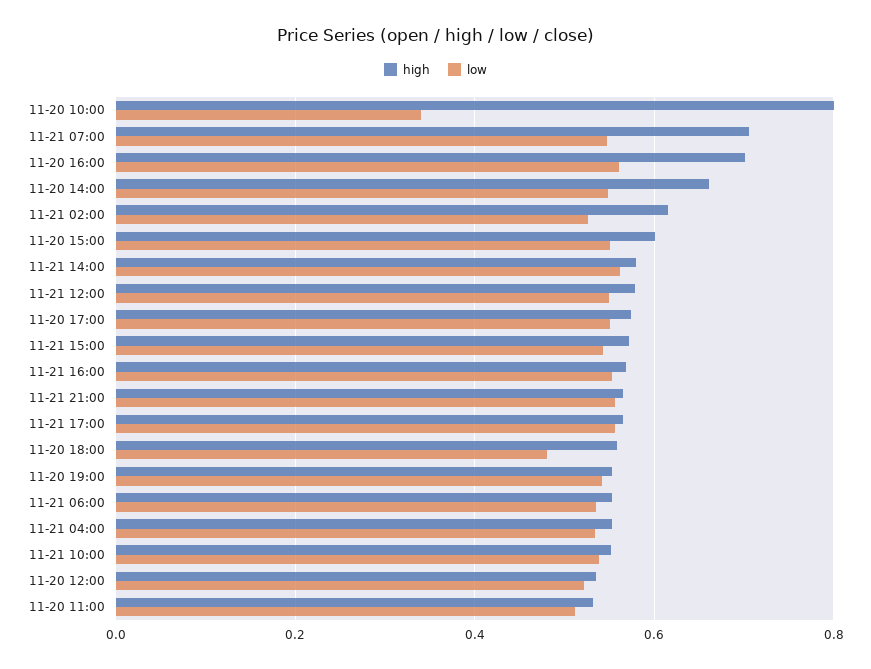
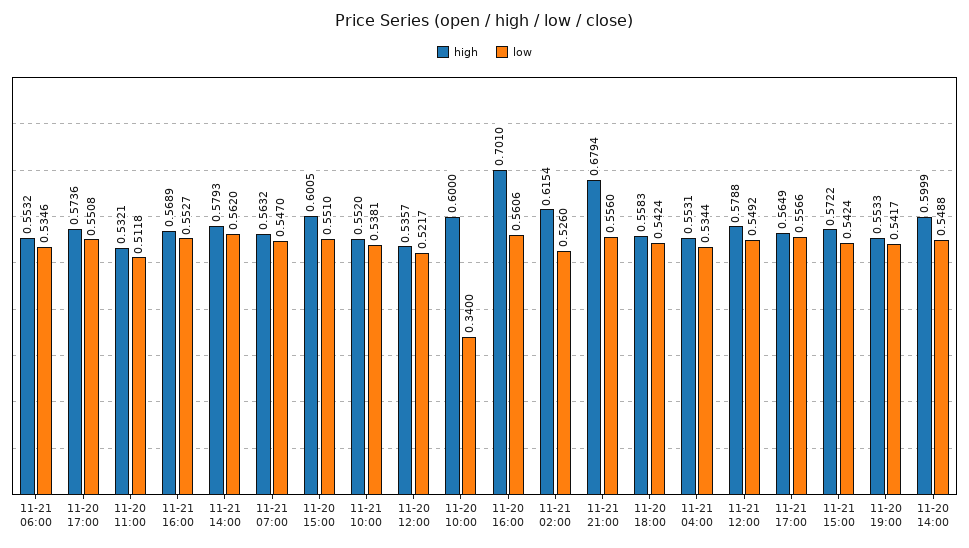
  {
    "high": {
-     "11-20 10:00": 0.8,
+     "11-20 10:00": 0.6,
-     "11-21 07:00": 0.7,
+     "11-21 07:00": 0.5632,
      "11-20 16:00": 0.701,
-     "11-20 14:00": 0.66,
+     "11-20 14:00": 0.5999,
      "11-21 02:00": 0.6154,
      "11-20 15:00": 0.6005,
      "11-21 14:00": 0.5793,
      "11-21 12:00": 0.5788,
      "11-20 17:00": 0.5736,
      "11-21 15:00": 0.5722,
      "11-21 16:00": 0.5689,
-     "11-21 21:00": 0.56,
+     "11-21 21:00": 0.6794,
      "11-21 17:00": 0.5649,
      "11-20 18:00": 0.5583,
      "11-20 19:00": 0.5533,
      "11-21 06:00": 0.5532,
      "11-21 04:00": 0.5531,
      "11-21 10:00": 0.552,
      "11-20 12:00": 0.5357,
      "11-20 11:00": 0.5321
    },
    "low": {
      "11-20 10:00": 0.34,
      "11-21 07:00": 0.547,
      "11-20 16:00": 0.5606,
      "11-20 14:00": 0.5488,
      "11-21 02:00": 0.526,
      "11-20 15:00": 0.551,
      "11-21 14:00": 0.562,
      "11-21 12:00": 0.5492,
      "11-20 17:00": 0.5508,
      "11-21 15:00": 0.5424,
      "11-21 16:00": 0.5527,
      "11-21 21:00": 0.556,
      "11-21 17:00": 0.5566,
-     "11-20 18:00": 0.48,
+     "11-20 18:00": 0.5424,
      "11-20 19:00": 0.5417,
      "11-21 06:00": 0.5346,
      "11-21 04:00": 0.5344,
      "11-21 10:00": 0.5381,
      "11-20 12:00": 0.5217,
      "11-20 11:00": 0.5118
    }
  }

